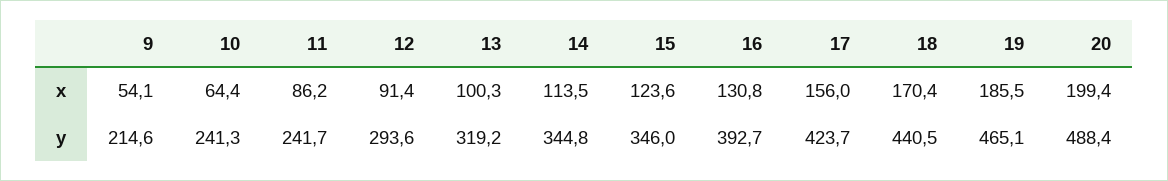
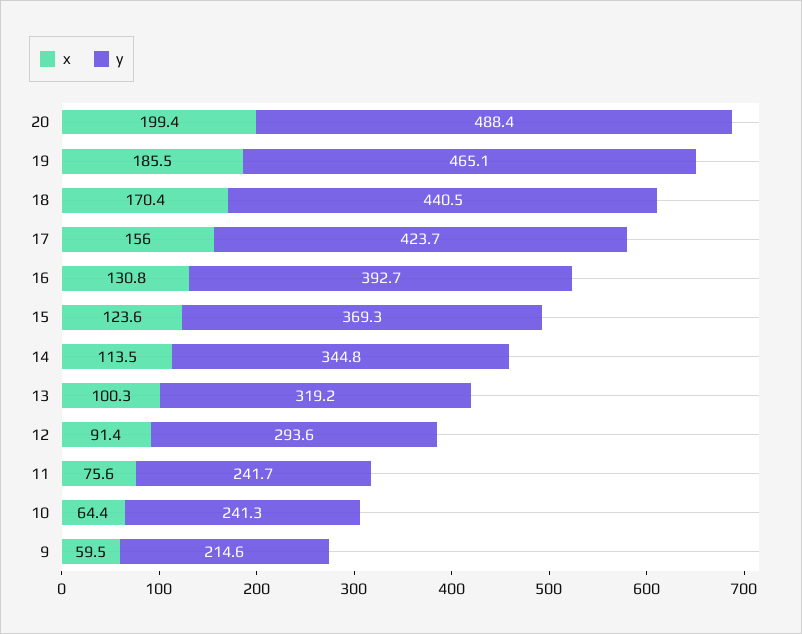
  {
    "x": {
-     "9": 54.1,
+     "9": 59.5,
      "10": 64.4,
-     "11": 86.2,
+     "11": 75.6,
      "12": 91.4,
      "13": 100.3,
      "14": 113.5,
      "15": 123.6,
      "16": 130.8,
      "17": 156,
      "18": 170.4,
      "19": 185.5,
      "20": 199.4
    },
    "y": {
      "9": 214.6,
      "10": 241.3,
      "11": 241.7,
      "12": 293.6,
      "13": 319.2,
      "14": 344.8,
-     "15": 346,
+     "15": 369.3,
      "16": 392.7,
      "17": 423.7,
      "18": 440.5,
      "19": 465.1,
      "20": 488.4
    }
  }

